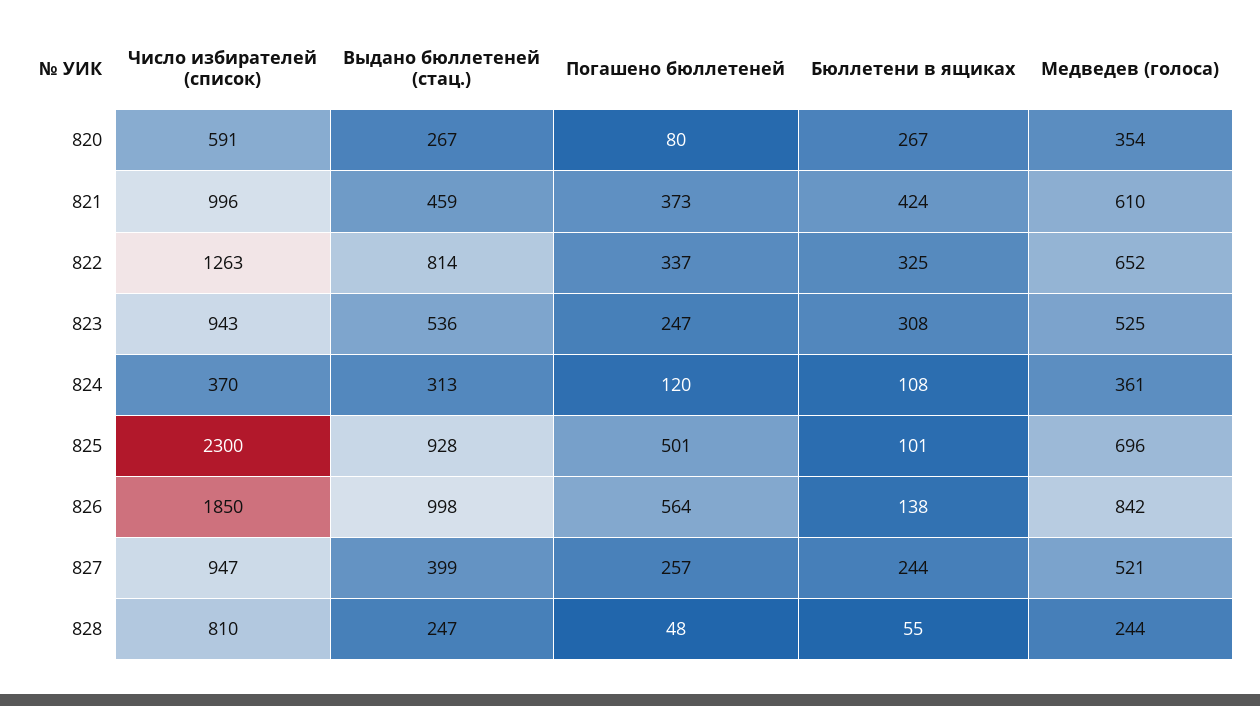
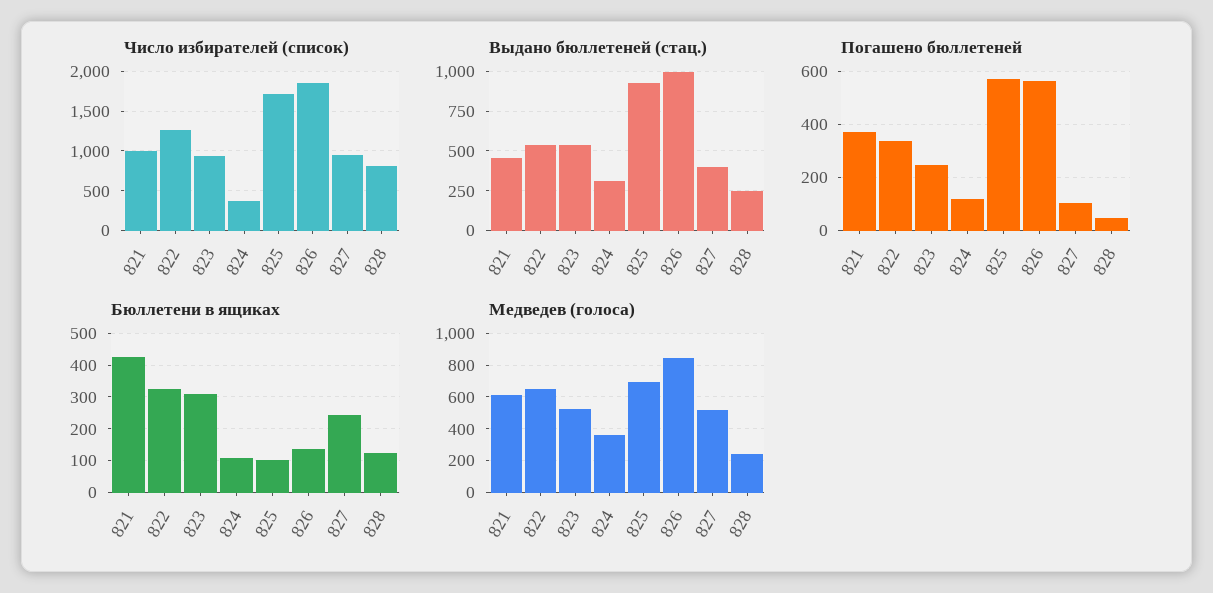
  {
    "Число избирателей (список)": {
-     "820": 591,
      "821": 996,
      "822": 1263,
      "823": 943,
      "824": 370,
-     "825": 2300,
+     "825": 1700,
      "826": 1850,
      "827": 947,
      "828": 810
    },
    "Выдано бюллетеней (стац.)": {
-     "820": 267,
      "821": 459,
-     "822": 814,
+     "822": 550,
      "823": 536,
      "824": 313,
      "825": 928,
      "826": 998,
      "827": 399,
      "828": 247
    },
    "Погашено бюллетеней": {
-     "820": 80,
      "821": 373,
      "822": 337,
      "823": 247,
      "824": 120,
-     "825": 501,
+     "825": 575,
      "826": 564,
-     "827": 257,
+     "827": 100,
      "828": 48
    },
    "Бюллетени в ящиках": {
-     "820": 267,
      "821": 424,
      "822": 325,
      "823": 308,
      "824": 108,
      "825": 101,
      "826": 138,
      "827": 244,
-     "828": 55
+     "828": 120
    },
    "Медведев (голоса)": {
-     "820": 354,
      "821": 610,
      "822": 652,
      "823": 525,
      "824": 361,
      "825": 696,
      "826": 842,
      "827": 521,
      "828": 244
    }
  }

